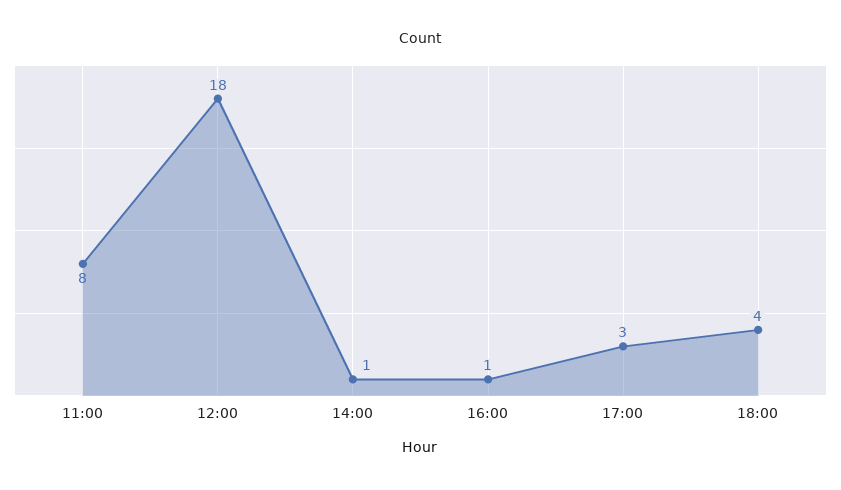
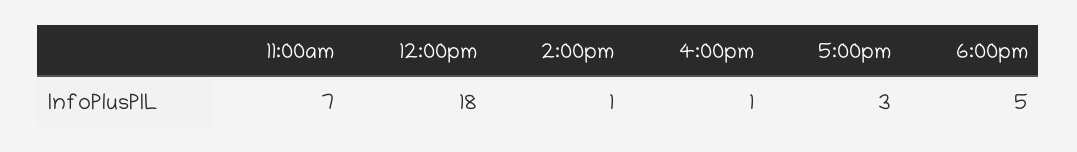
  {
-   "11:00": 8,
+   "11:00": 7,
    "12:00": 18,
    "14:00": 1,
    "16:00": 1,
    "17:00": 3,
-   "18:00": 4
+   "18:00": 5
  }

